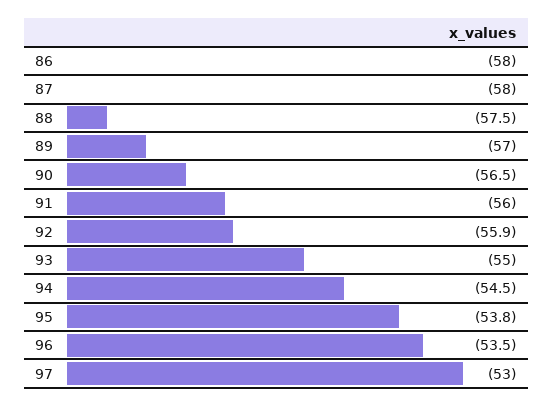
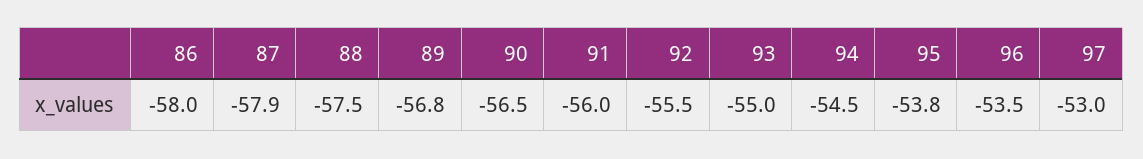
  {
    "86": -58,
-   "87": -58,
+   "87": -57.9,
    "88": -57.5,
-   "89": -57,
+   "89": -56.8,
    "90": -56.5,
    "91": -56,
-   "92": -55.9,
+   "92": -55.5,
    "93": -55,
    "94": -54.5,
    "95": -53.8,
    "96": -53.5,
    "97": -53
  }

